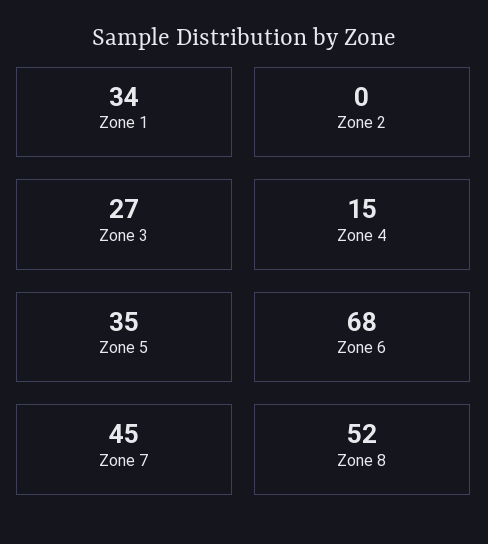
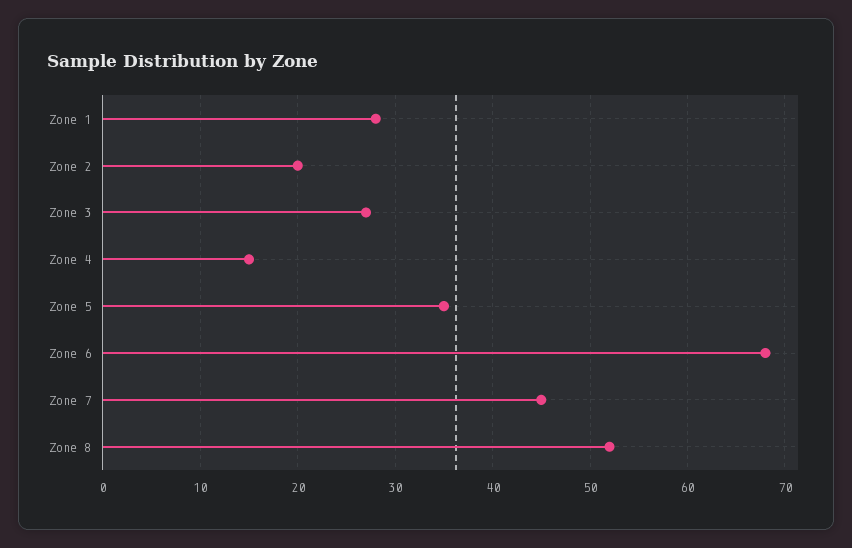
  {
-   "Zone 1": 34,
+   "Zone 1": 28,
-   "Zone 2": 0,
+   "Zone 2": 20,
    "Zone 3": 27,
    "Zone 4": 15,
    "Zone 5": 35,
    "Zone 6": 68,
    "Zone 7": 45,
    "Zone 8": 52
  }

